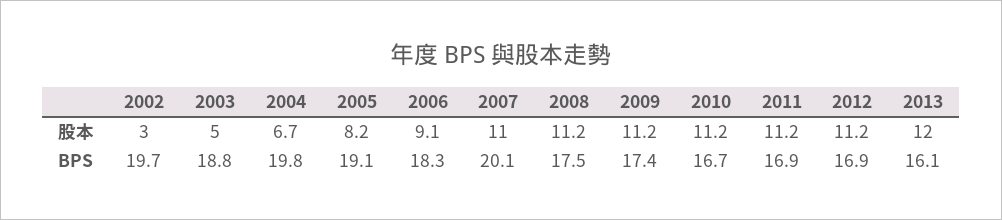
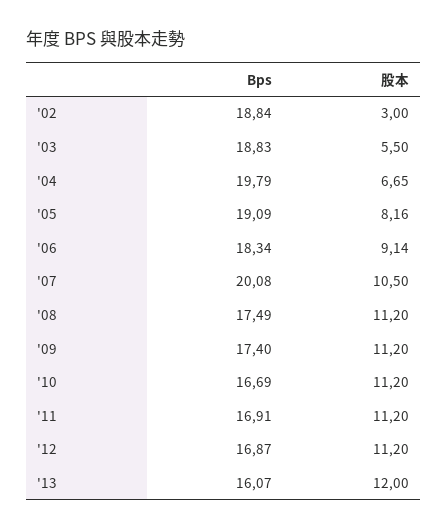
  {
    "2002": {
      "股本": 3,
-     "BPS": 19.7
+     "BPS": 18.84
    },
    "2003": {
-     "股本": 5,
+     "股本": 5.5,
      "BPS": 18.83
    },
    "2004": {
      "股本": 6.65,
      "BPS": 19.79
    },
    "2005": {
      "股本": 8.16,
      "BPS": 19.09
    },
    "2006": {
      "股本": 9.14,
      "BPS": 18.34
    },
    "2007": {
-     "股本": 11,
+     "股本": 10.5,
      "BPS": 20.08
    },
    "2008": {
      "股本": 11.2,
      "BPS": 17.49
    },
    "2009": {
      "股本": 11.2,
      "BPS": 17.4
    },
    "2010": {
      "股本": 11.2,
      "BPS": 16.69
    },
    "2011": {
      "股本": 11.2,
      "BPS": 16.91
    },
    "2012": {
      "股本": 11.2,
      "BPS": 16.87
    },
    "2013": {
      "股本": 12,
      "BPS": 16.07
    }
  }

